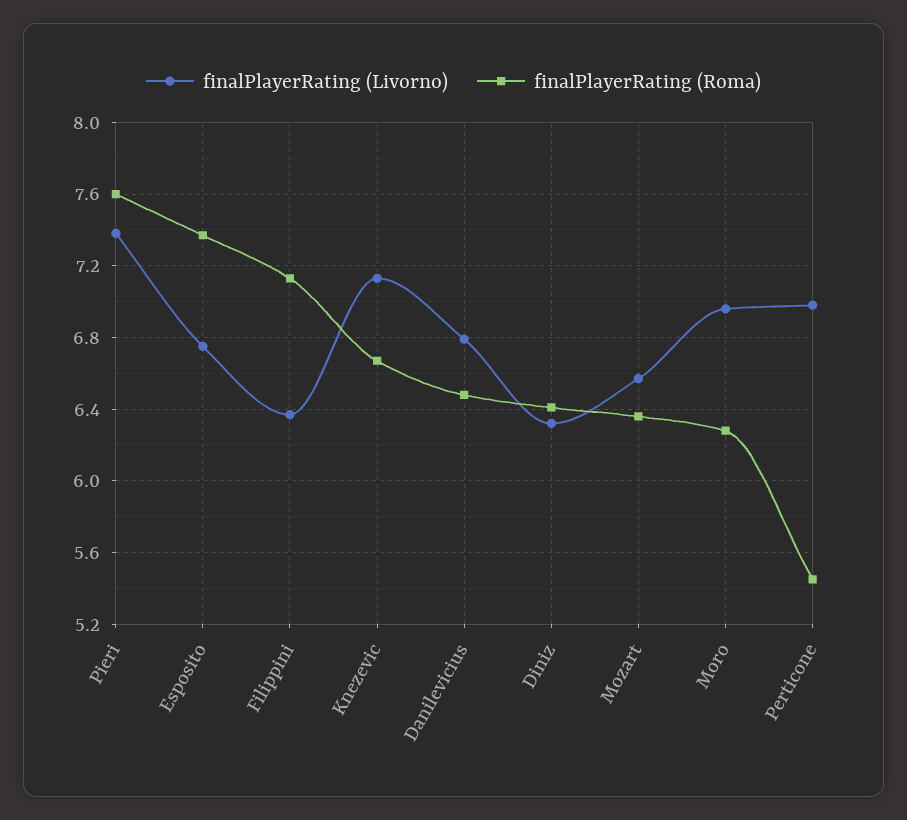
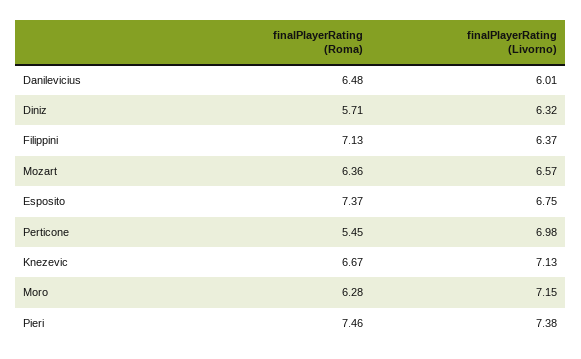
  {
    "finalPlayerRating (Livorno)": {
      "Pieri": 7.38,
      "Esposito": 6.75,
      "Filippini": 6.37,
      "Knezevic": 7.13,
-     "Danilevicius": 6.8,
+     "Danilevicius": 6.01,
      "Diniz": 6.32,
      "Mozart": 6.57,
-     "Moro": 6.95,
+     "Moro": 7.15,
      "Perticone": 6.98
    },
    "finalPlayerRating (Roma)": {
-     "Pieri": 7.6,
+     "Pieri": 7.46,
      "Esposito": 7.37,
      "Filippini": 7.13,
      "Knezevic": 6.67,
      "Danilevicius": 6.48,
-     "Diniz": 6.4,
+     "Diniz": 5.71,
      "Mozart": 6.36,
      "Moro": 6.28,
      "Perticone": 5.45
    }
  }

